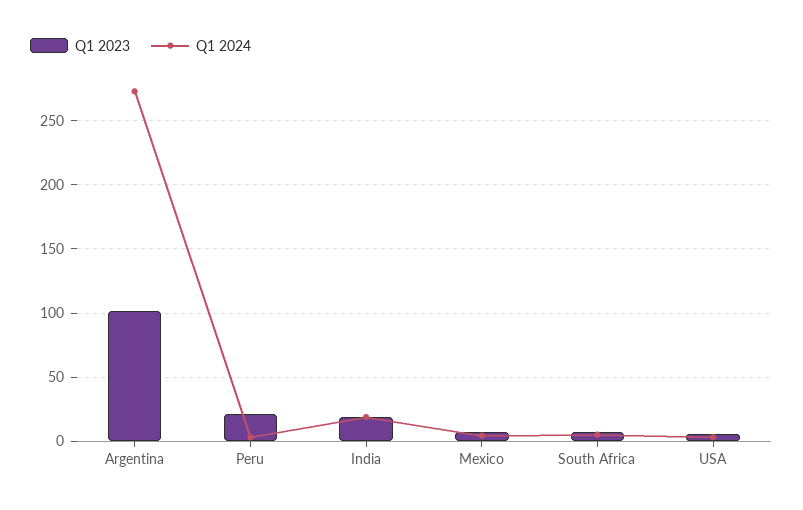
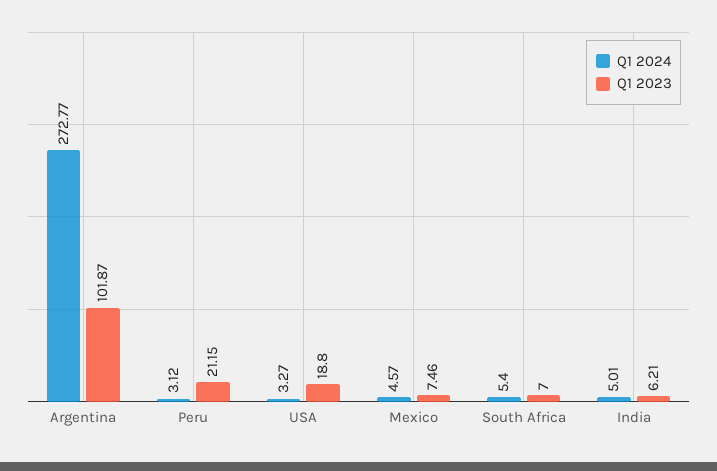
  {
    "Q1 2023": {
      "Argentina": 101.87,
      "Peru": 21.15,
-     "India": 20,
+     "India": 6.21,
      "Mexico": 7.46,
      "South Africa": 7,
-     "USA": 5
+     "USA": 18.8
    },
    "Q1 2024": {
      "Argentina": 272.77,
      "Peru": 3.12,
-     "India": 20,
+     "India": 5.01,
      "Mexico": 4.57,
      "South Africa": 5.4,
      "USA": 3.27
    }
  }

